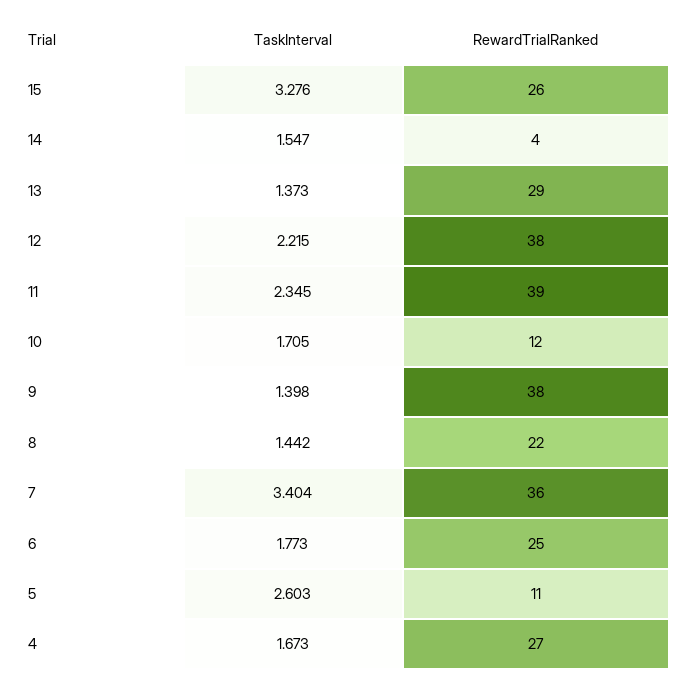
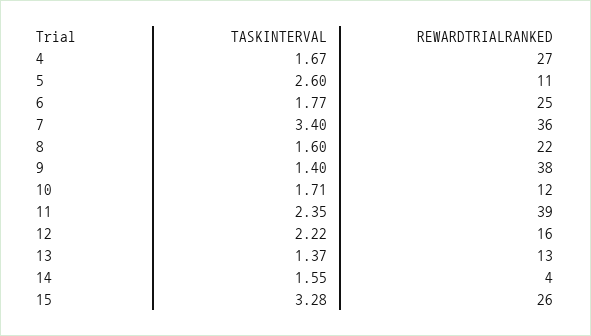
  {
    "TaskInterval": {
      "15": 3.276,
      "14": 1.547,
      "13": 1.373,
      "12": 2.215,
      "11": 2.345,
      "10": 1.705,
      "9": 1.398,
-     "8": 1.442,
+     "8": 1.6,
      "7": 3.404,
      "6": 1.773,
      "5": 2.603,
      "4": 1.673
    },
    "RewardTrialRanked": {
      "15": 26,
      "14": 4,
-     "13": 29,
+     "13": 13,
-     "12": 38,
+     "12": 16,
      "11": 39,
      "10": 12,
      "9": 38,
      "8": 22,
      "7": 36,
      "6": 25,
      "5": 11,
      "4": 27
    }
  }

